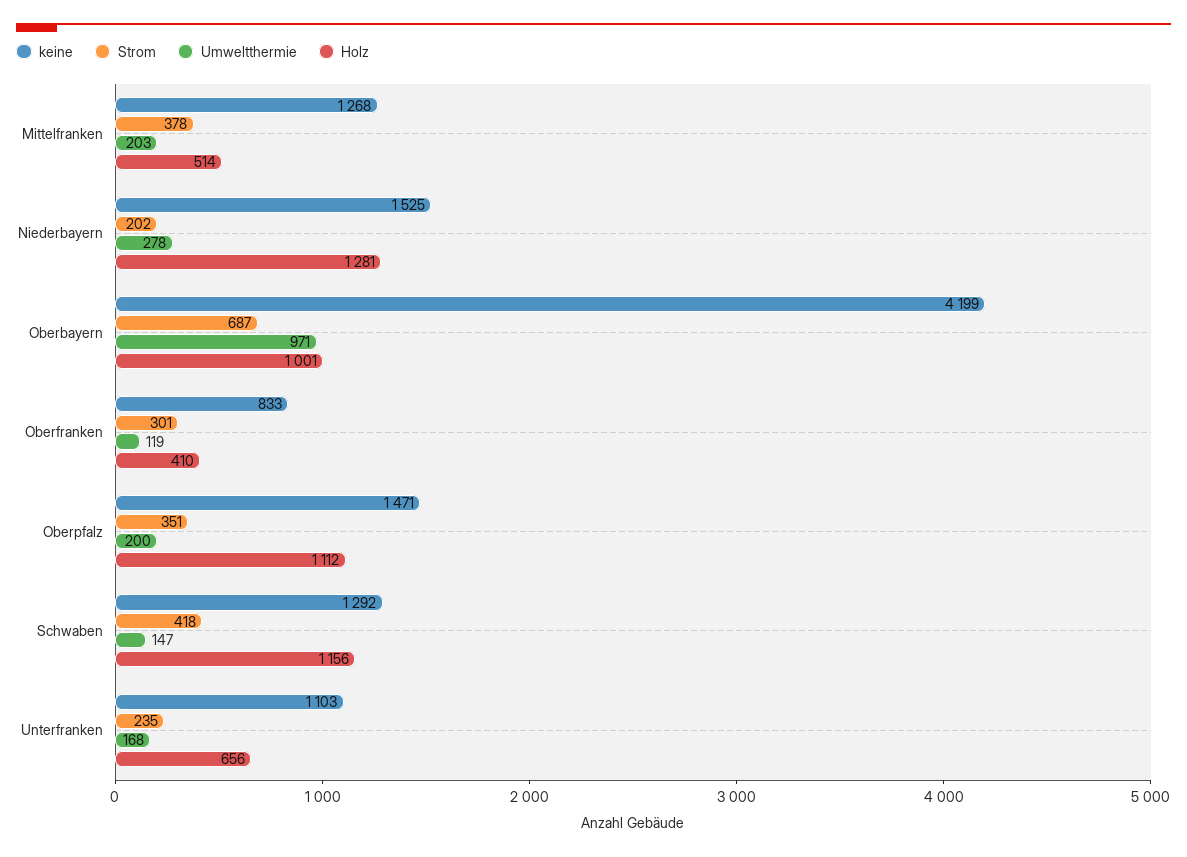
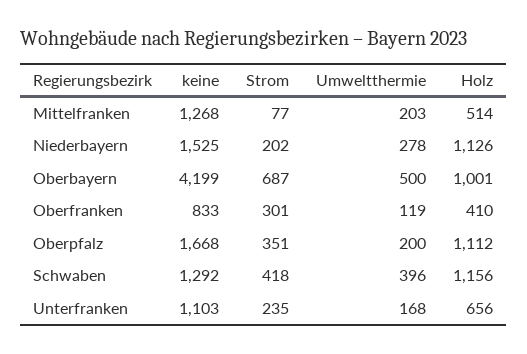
  {
    "keine": {
      "Mittelfranken": 1268,
      "Niederbayern": 1525,
      "Oberbayern": 4199,
      "Oberfranken": 833,
-     "Oberpfalz": 1471,
+     "Oberpfalz": 1668,
      "Schwaben": 1292,
      "Unterfranken": 1103
    },
    "Strom": {
-     "Mittelfranken": 378,
+     "Mittelfranken": 77,
      "Niederbayern": 202,
      "Oberbayern": 687,
      "Oberfranken": 301,
      "Oberpfalz": 351,
      "Schwaben": 418,
      "Unterfranken": 235
    },
    "Umweltthermie": {
      "Mittelfranken": 203,
      "Niederbayern": 278,
-     "Oberbayern": 971,
+     "Oberbayern": 500,
      "Oberfranken": 119,
      "Oberpfalz": 200,
-     "Schwaben": 147,
+     "Schwaben": 396,
      "Unterfranken": 168
    },
    "Holz": {
      "Mittelfranken": 514,
-     "Niederbayern": 1281,
+     "Niederbayern": 1126,
      "Oberbayern": 1001,
      "Oberfranken": 410,
      "Oberpfalz": 1112,
      "Schwaben": 1156,
      "Unterfranken": 656
    }
  }

